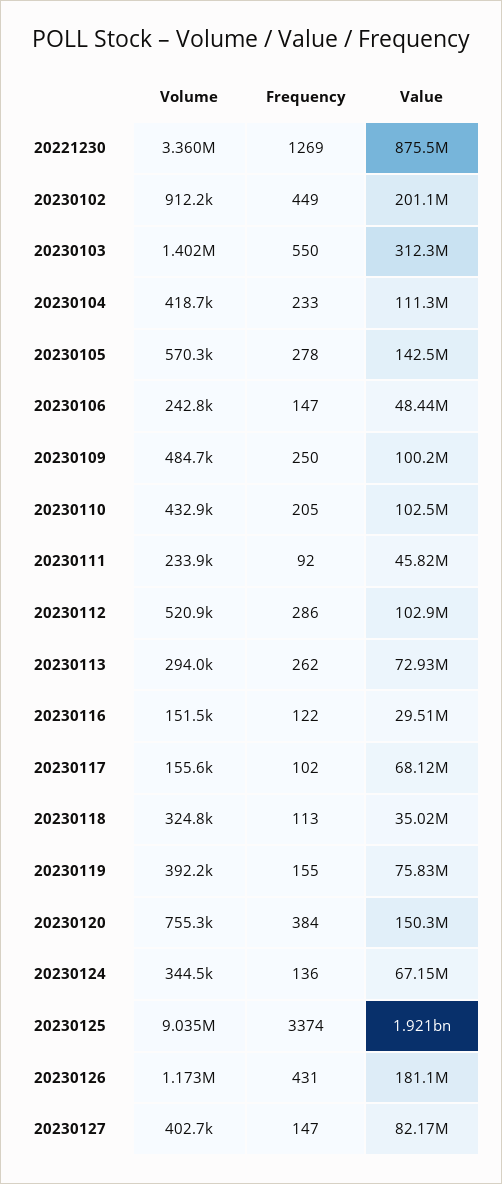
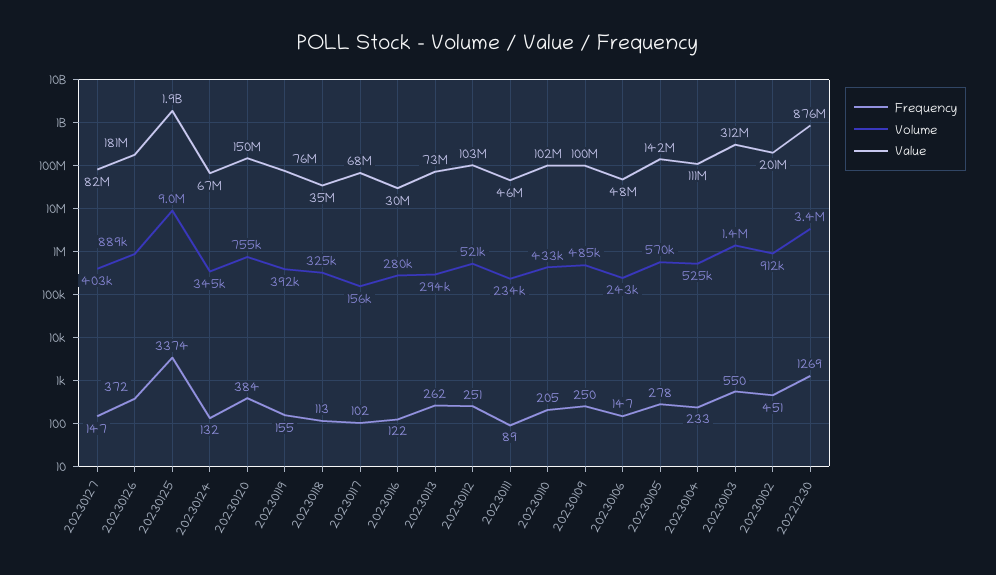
  {
    "Volume": {
      "20221230": 3360000,
      "20230102": 912200,
      "20230103": 1402000,
-     "20230104": 418700,
+     "20230104": 525000,
      "20230105": 570300,
      "20230106": 242800,
      "20230109": 484700,
      "20230110": 432900,
      "20230111": 233900,
      "20230112": 520900,
      "20230113": 294000,
-     "20230116": 151500,
+     "20230116": 280000,
      "20230117": 155600,
      "20230118": 324800,
      "20230119": 392200,
      "20230120": 755300,
      "20230124": 344500,
      "20230125": 9035000,
-     "20230126": 1173000,
+     "20230126": 889000,
      "20230127": 402700
    },
    "Frequency": {
      "20221230": 1269,
-     "20230102": 449,
+     "20230102": 451,
      "20230103": 550,
      "20230104": 233,
      "20230105": 278,
      "20230106": 147,
      "20230109": 250,
      "20230110": 205,
-     "20230111": 92,
+     "20230111": 89,
-     "20230112": 286,
+     "20230112": 251,
      "20230113": 262,
      "20230116": 122,
      "20230117": 102,
      "20230118": 113,
      "20230119": 155,
      "20230120": 384,
-     "20230124": 136,
+     "20230124": 132,
      "20230125": 3374,
-     "20230126": 431,
+     "20230126": 372,
      "20230127": 147
    },
    "Value": {
      "20221230": 875500000,
      "20230102": 201100000,
      "20230103": 312300000,
      "20230104": 111300000,
      "20230105": 142500000,
      "20230106": 48440000,
      "20230109": 100200000,
      "20230110": 102500000,
      "20230111": 45820000,
      "20230112": 102900000,
      "20230113": 72930000,
      "20230116": 29510000,
      "20230117": 68120000,
      "20230118": 35020000,
      "20230119": 75830000,
      "20230120": 150300000,
      "20230124": 67150000,
      "20230125": 1921000000,
      "20230126": 181100000,
      "20230127": 82170000
    }
  }

